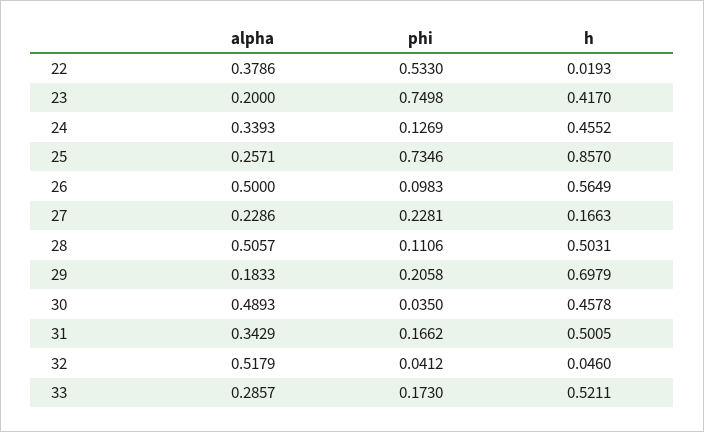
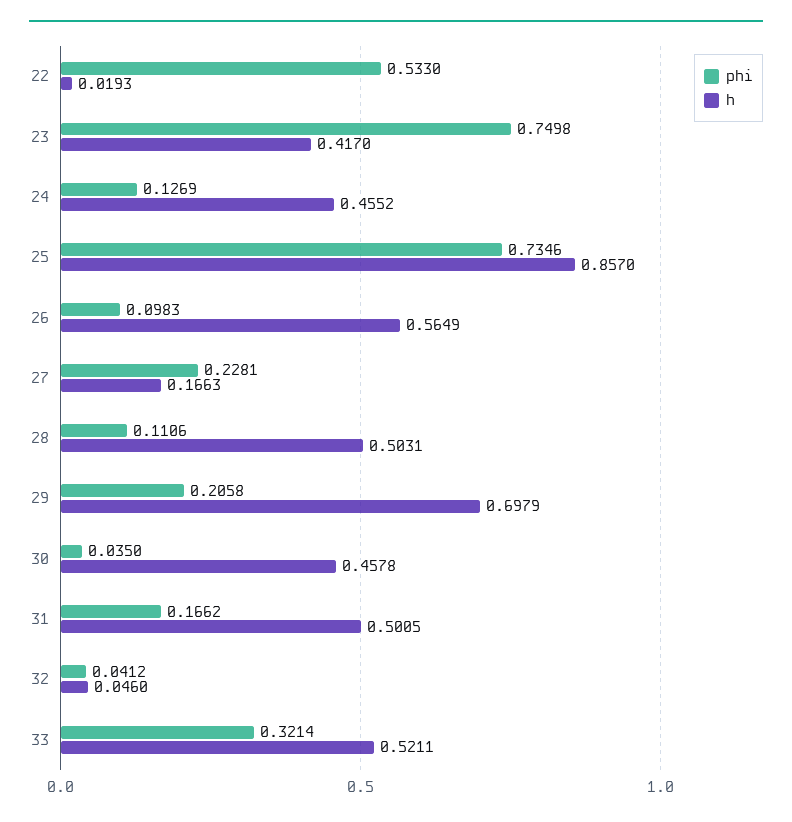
  {
-   "alpha": {
-     "22": 0.3786,
-     "23": 0.2,
-     "24": 0.3393,
-     "25": 0.2571,
-     "26": 0.5,
-     "27": 0.2286,
-     "28": 0.5057,
-     "29": 0.1833,
-     "30": 0.4893,
-     "31": 0.3429,
-     "32": 0.5179,
-     "33": 0.2857
-   },
    "phi": {
      "22": 0.533,
      "23": 0.7498,
      "24": 0.1269,
      "25": 0.7346,
      "26": 0.0983,
      "27": 0.2281,
      "28": 0.1106,
      "29": 0.2058,
      "30": 0.035,
      "31": 0.1662,
      "32": 0.0412,
-     "33": 0.173
+     "33": 0.3214
    },
    "h": {
      "22": 0.0193,
      "23": 0.417,
      "24": 0.4552,
      "25": 0.857,
      "26": 0.5649,
      "27": 0.1663,
      "28": 0.5031,
      "29": 0.6979,
      "30": 0.4578,
      "31": 0.5005,
      "32": 0.046,
      "33": 0.5211
    }
  }

